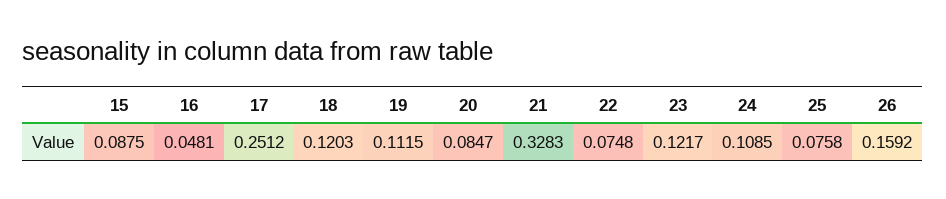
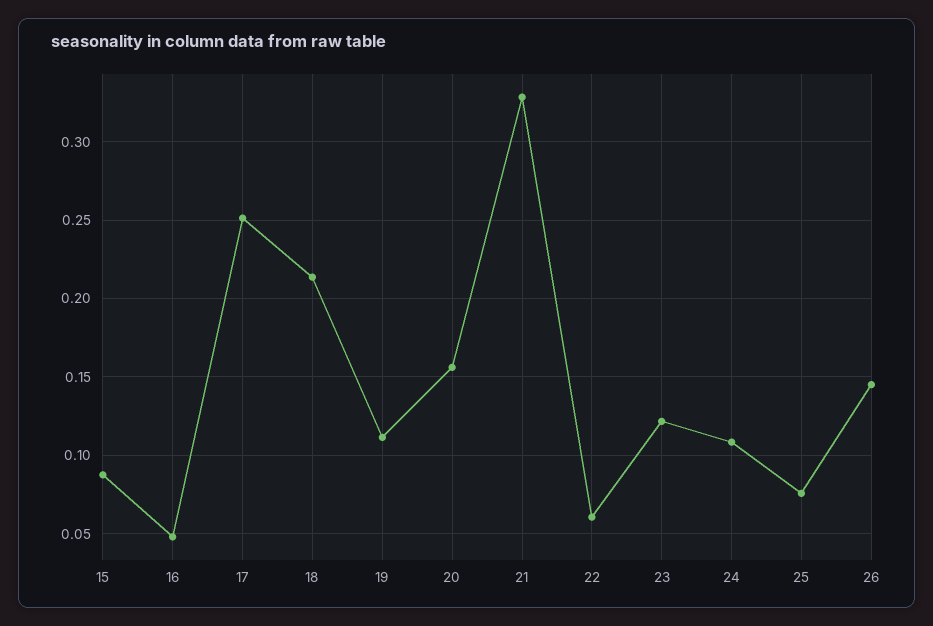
  {
    "15": 0.0875,
    "16": 0.0481,
    "17": 0.2512,
-   "18": 0.1203,
+   "18": 0.215,
    "19": 0.1115,
-   "20": 0.0847,
+   "20": 0.155,
    "21": 0.3283,
-   "22": 0.0748,
+   "22": 0.06,
    "23": 0.1217,
    "24": 0.1085,
    "25": 0.0758,
-   "26": 0.1592
+   "26": 0.145
  }

